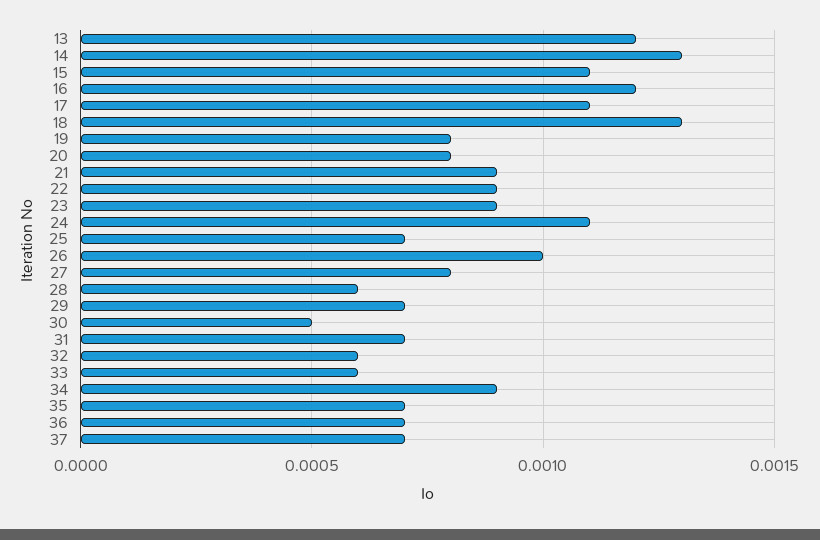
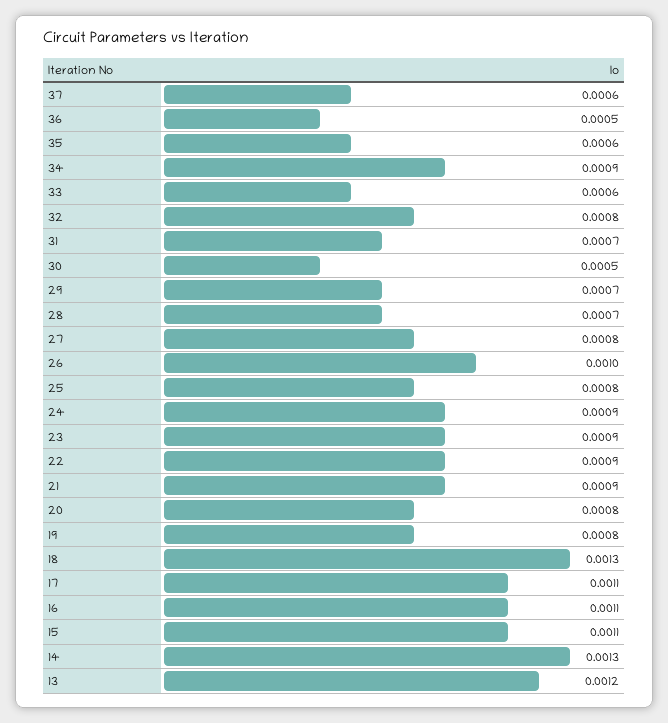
  {
    "13": 0.0012,
    "14": 0.0013,
    "15": 0.0011,
-   "16": 0.0012,
+   "16": 0.0011,
    "17": 0.0011,
    "18": 0.0013,
    "19": 0.0008,
    "20": 0.0008,
    "21": 0.0009,
    "22": 0.0009,
    "23": 0.0009,
-   "24": 0.0011,
+   "24": 0.0009,
-   "25": 0.0007,
+   "25": 0.0008,
    "26": 0.001,
    "27": 0.0008,
-   "28": 0.0006,
+   "28": 0.0007,
    "29": 0.0007,
    "30": 0.0005,
    "31": 0.0007,
-   "32": 0.0006,
+   "32": 0.0008,
    "33": 0.0006,
    "34": 0.0009,
-   "35": 0.0007,
+   "35": 0.0006,
-   "36": 0.0007,
+   "36": 0.0005,
-   "37": 0.0007
+   "37": 0.0006
  }

